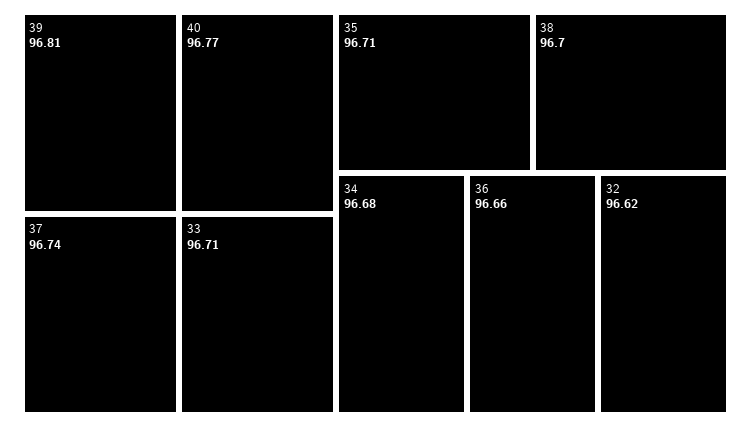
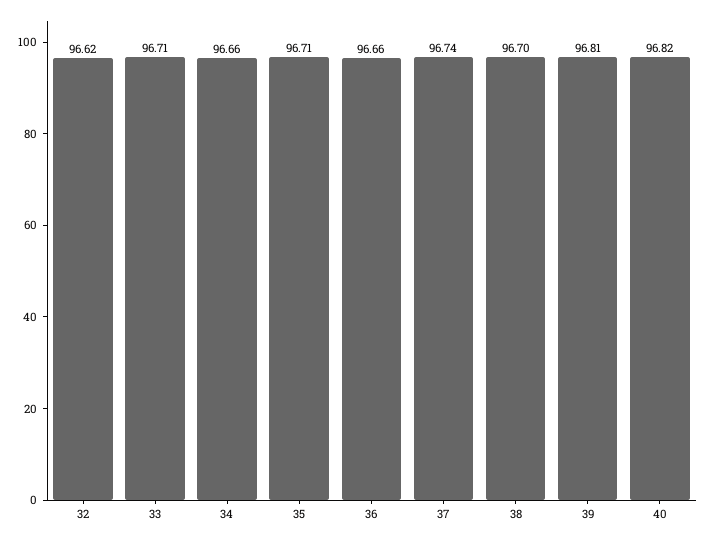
  {
    "39": 96.81,
-   "40": 96.77,
+   "40": 96.82,
    "37": 96.74,
    "33": 96.71,
    "35": 96.71,
    "38": 96.7,
-   "34": 96.68,
+   "34": 96.66,
    "36": 96.66,
    "32": 96.62
  }

